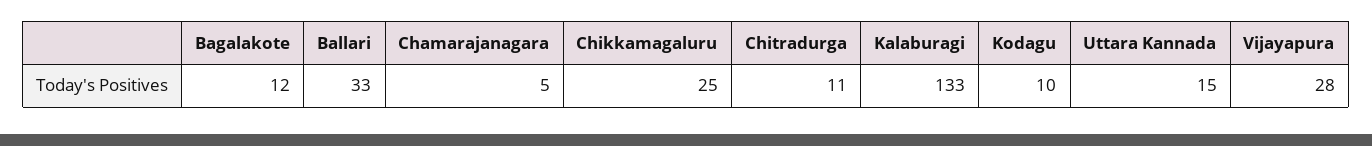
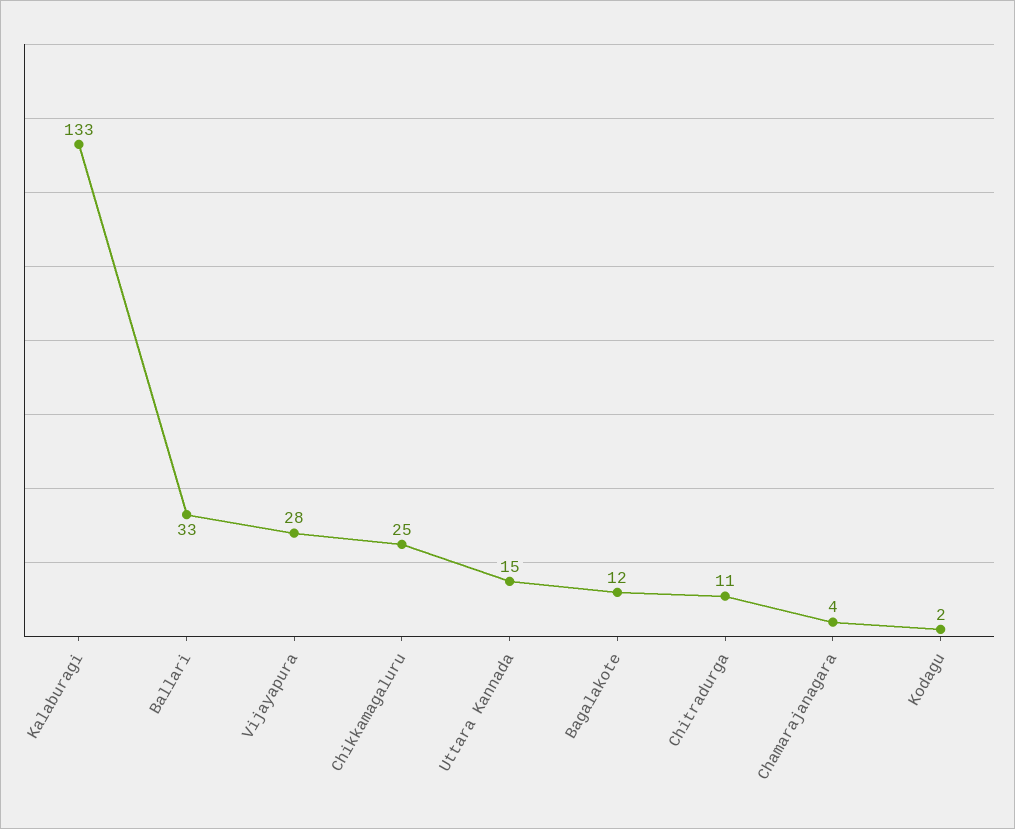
  {
    "Bagalakote": 12,
    "Ballari": 33,
-   "Chamarajanagara": 5,
+   "Chamarajanagara": 4,
    "Chikkamagaluru": 25,
    "Chitradurga": 11,
    "Kalaburagi": 133,
-   "Kodagu": 10,
+   "Kodagu": 2,
    "Uttara Kannada": 15,
    "Vijayapura": 28
  }

